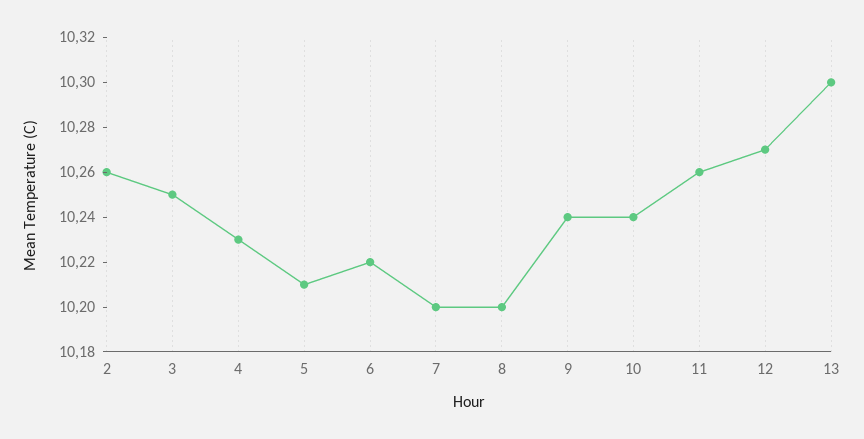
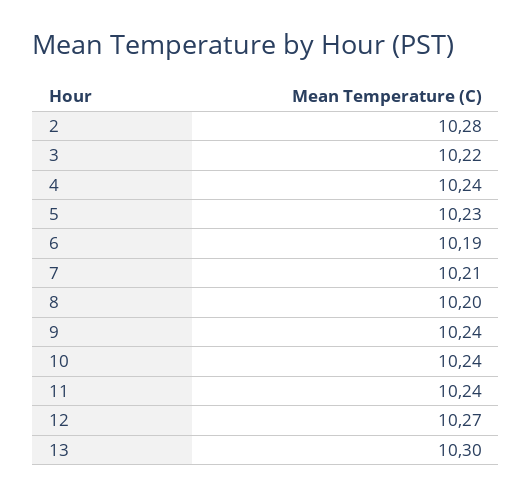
  {
-   "2": 10.26,
+   "2": 10.28,
-   "3": 10.25,
+   "3": 10.22,
-   "4": 10.23,
+   "4": 10.24,
-   "5": 10.21,
+   "5": 10.23,
-   "6": 10.22,
+   "6": 10.19,
-   "7": 10.2,
+   "7": 10.21,
    "8": 10.2,
    "9": 10.24,
    "10": 10.24,
-   "11": 10.26,
+   "11": 10.24,
    "12": 10.27,
    "13": 10.3
  }

